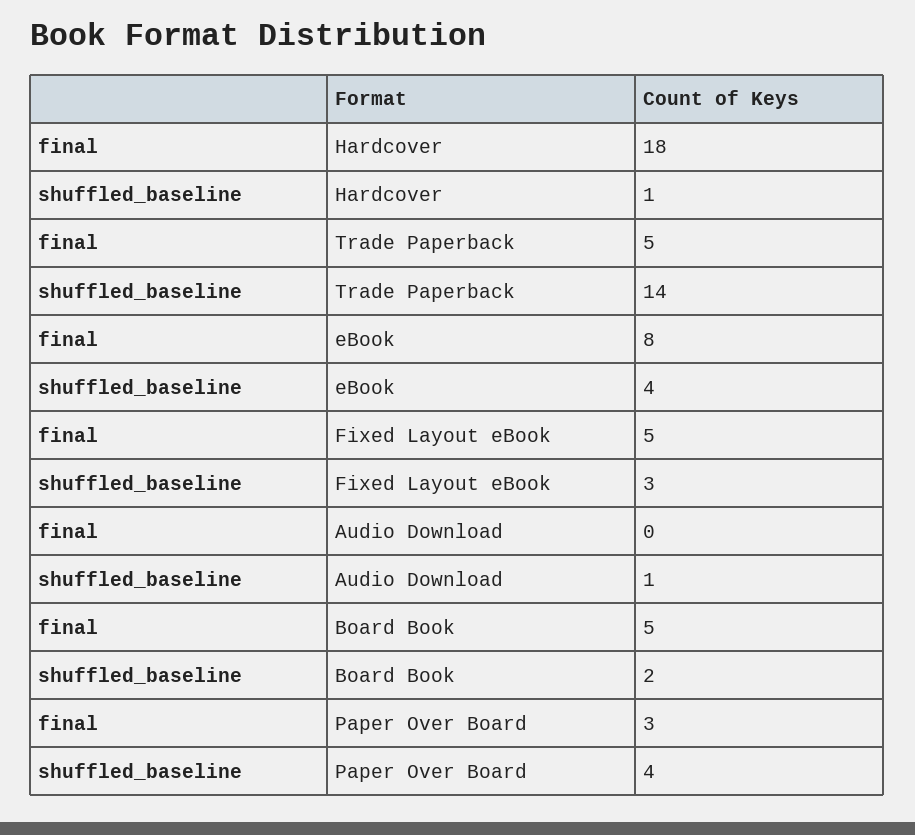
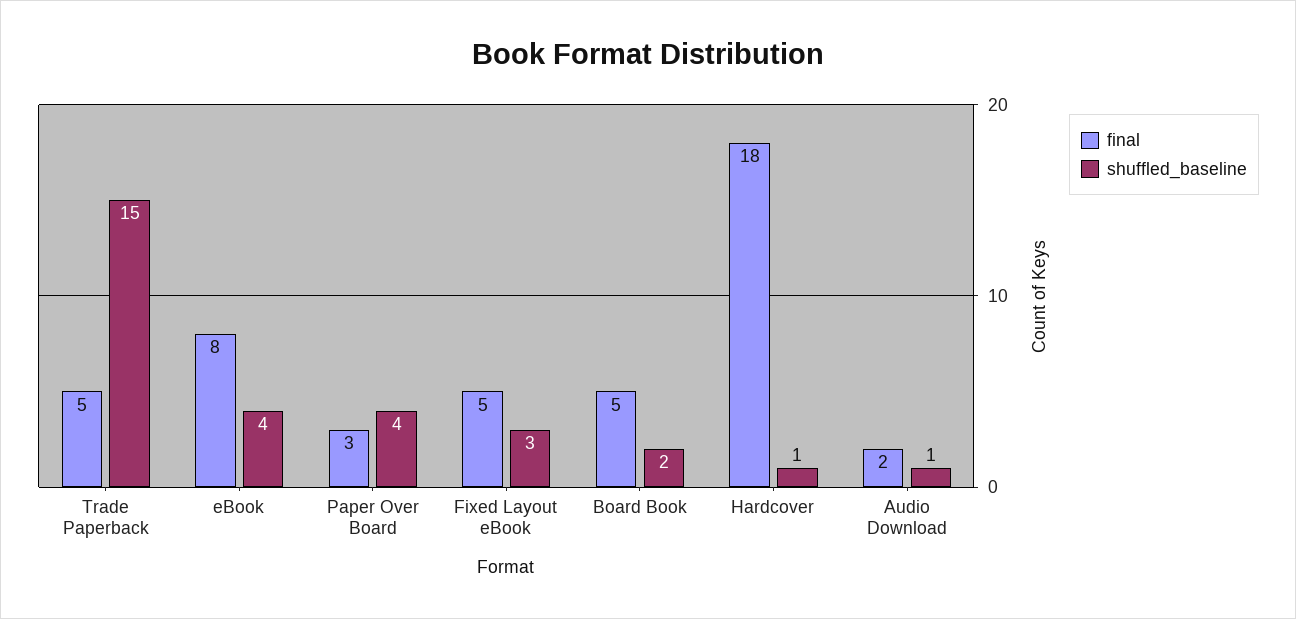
  {
    "final": {
      "Hardcover": 18,
      "Trade Paperback": 5,
      "eBook": 8,
      "Fixed Layout eBook": 5,
-     "Audio Download": 0,
+     "Audio Download": 2,
      "Board Book": 5,
      "Paper Over Board": 3
    },
    "shuffled_baseline": {
      "Hardcover": 1,
-     "Trade Paperback": 14,
+     "Trade Paperback": 15,
      "eBook": 4,
      "Fixed Layout eBook": 3,
      "Audio Download": 1,
      "Board Book": 2,
      "Paper Over Board": 4
    }
  }

